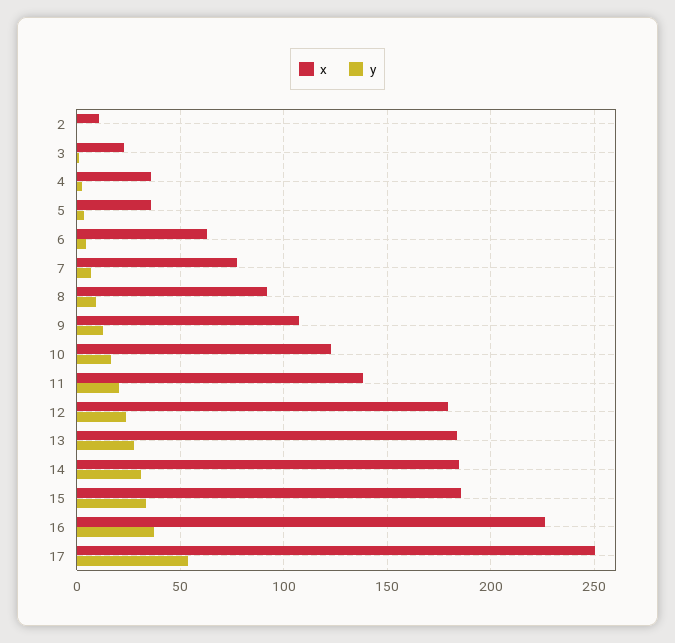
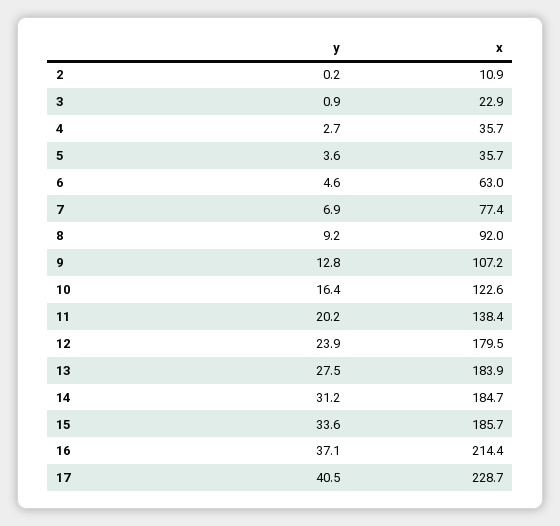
  {
    "x": {
      "2": 10.9,
      "3": 22.9,
      "4": 35.7,
      "5": 35.7,
      "6": 63,
      "7": 77.4,
      "8": 92,
      "9": 107.2,
      "10": 122.6,
      "11": 138.4,
      "12": 179.5,
      "13": 183.9,
      "14": 184.7,
      "15": 185.7,
-     "16": 225,
+     "16": 214.4,
-     "17": 250
+     "17": 228.7
    },
    "y": {
      "2": 0.2,
      "3": 0.9,
      "4": 2.7,
      "5": 3.6,
      "6": 4.6,
      "7": 6.9,
      "8": 9.2,
      "9": 12.8,
      "10": 16.4,
      "11": 20.2,
      "12": 23.9,
      "13": 27.5,
      "14": 31.2,
      "15": 33.6,
      "16": 37.1,
-     "17": 55
+     "17": 40.5
    }
  }

